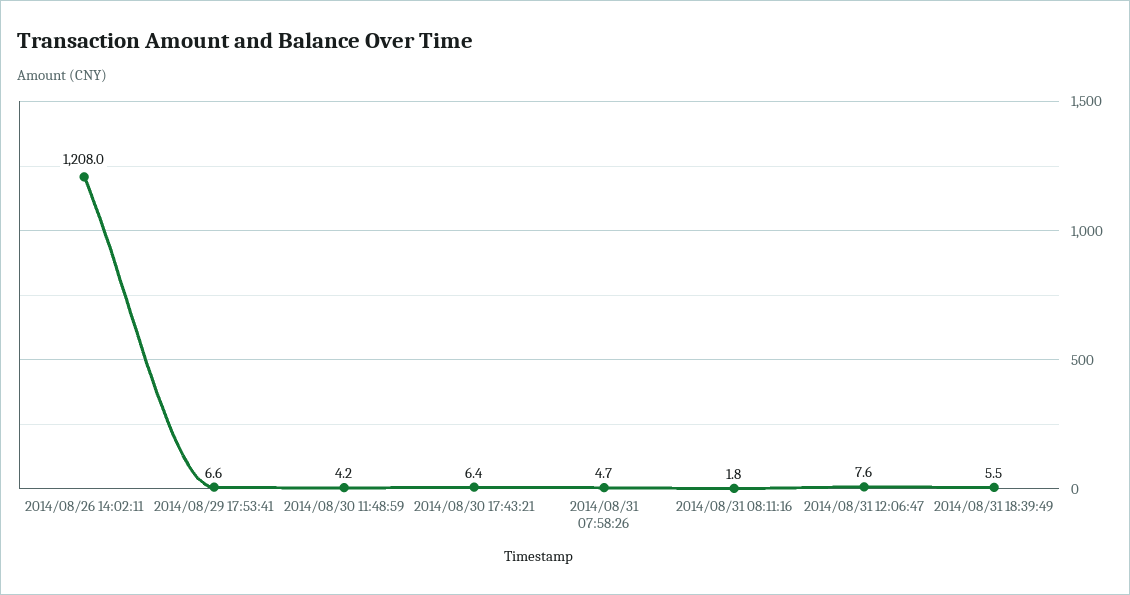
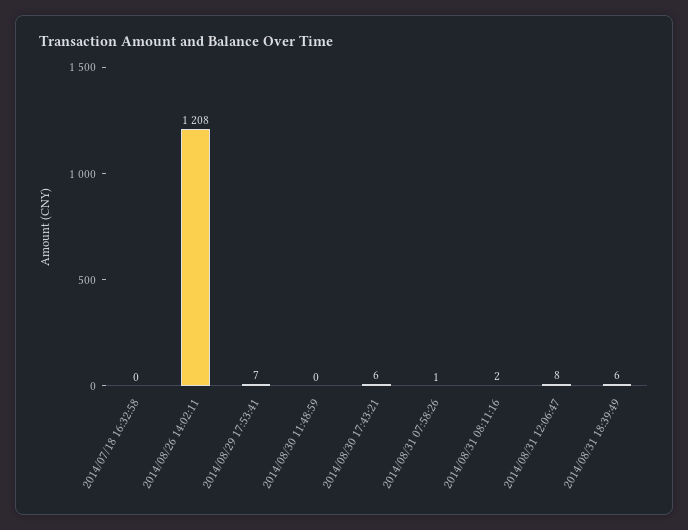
  {
    "2014/08/26 14:02:11": 1208,
    "2014/08/29 17:53:41": 6.6,
-   "2014/08/30 11:48:59": 4.2,
+   "2014/08/30 11:48:59": 0,
    "2014/08/30 17:43:21": 6.4,
-   "2014/08/31 07:58:26": 4.7,
+   "2014/08/31 07:58:26": 1,
    "2014/08/31 08:11:16": 1.8,
    "2014/08/31 12:06:47": 7.6,
-   "2014/08/31 18:39:49": 5.5
+   "2014/08/31 18:39:49": 5.5,
+   "2014/07/18 16:32:58": 0
  }

